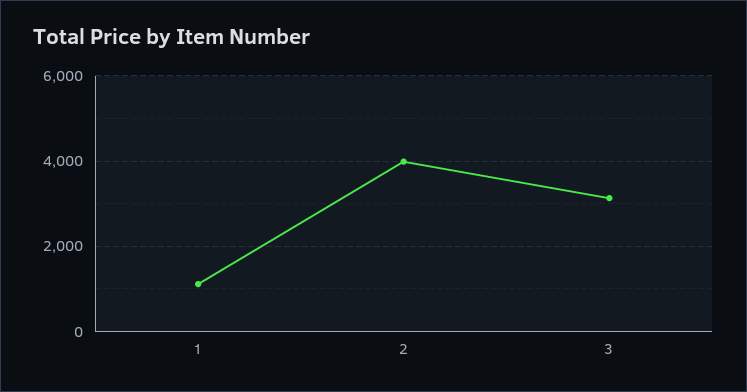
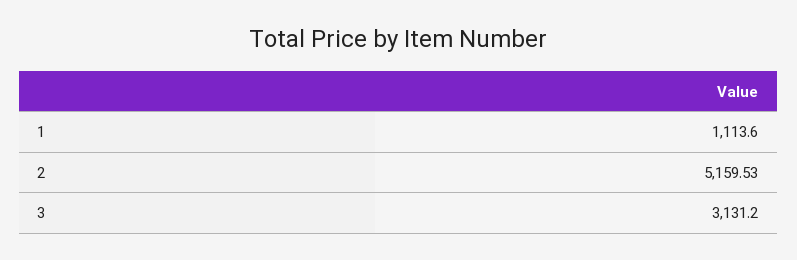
  {
    "1": 1113.6,
-   "2": 4000,
+   "2": 5159.53,
    "3": 3131.2
  }

